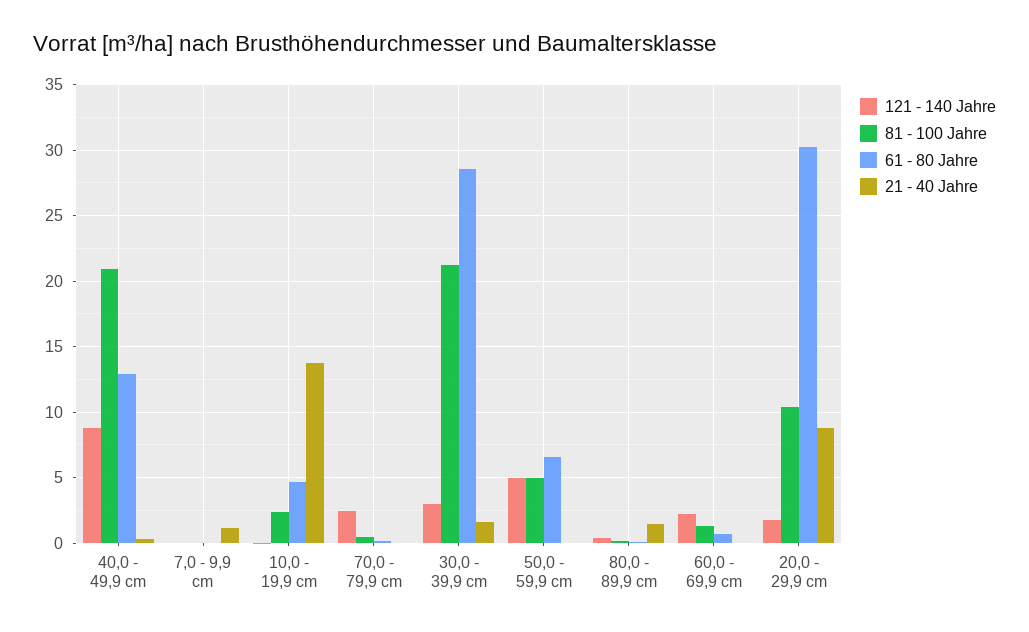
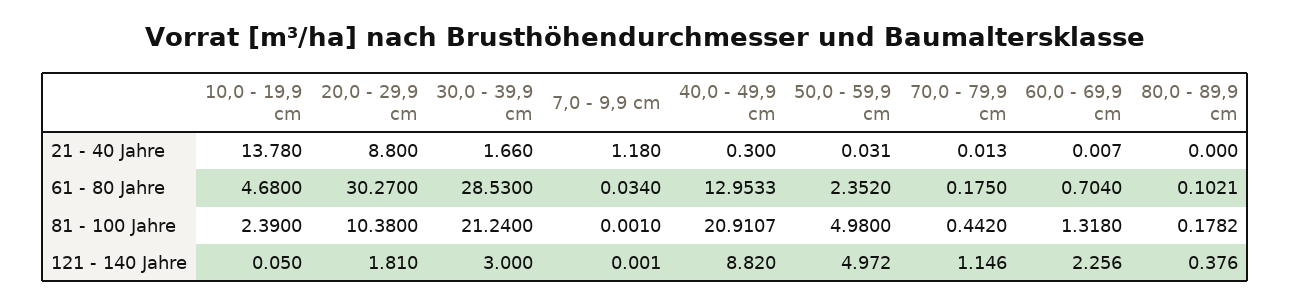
  {
    "121 - 140 Jahre": {
      "40,0 - 49,9 cm": 8.82,
      "7,0 - 9,9 cm": 0.001,
      "10,0 - 19,9 cm": 0.05,
-     "70,0 - 79,9 cm": 2.5,
+     "70,0 - 79,9 cm": 1.146,
      "30,0 - 39,9 cm": 3,
      "50,0 - 59,9 cm": 4.972,
      "80,0 - 89,9 cm": 0.376,
      "60,0 - 69,9 cm": 2.256,
      "20,0 - 29,9 cm": 1.81
    },
    "81 - 100 Jahre": {
      "40,0 - 49,9 cm": 20.9107,
      "7,0 - 9,9 cm": 0.001,
      "10,0 - 19,9 cm": 2.39,
      "70,0 - 79,9 cm": 0.442,
      "30,0 - 39,9 cm": 21.24,
      "50,0 - 59,9 cm": 4.98,
      "80,0 - 89,9 cm": 0.1782,
      "60,0 - 69,9 cm": 1.318,
      "20,0 - 29,9 cm": 10.38
    },
    "61 - 80 Jahre": {
      "40,0 - 49,9 cm": 12.9533,
      "7,0 - 9,9 cm": 0.034,
      "10,0 - 19,9 cm": 4.68,
      "70,0 - 79,9 cm": 0.175,
      "30,0 - 39,9 cm": 28.53,
-     "50,0 - 59,9 cm": 6.5,
+     "50,0 - 59,9 cm": 2.352,
      "80,0 - 89,9 cm": 0.1021,
      "60,0 - 69,9 cm": 0.704,
      "20,0 - 29,9 cm": 30.27
    },
    "21 - 40 Jahre": {
      "40,0 - 49,9 cm": 0.3,
      "7,0 - 9,9 cm": 1.18,
      "10,0 - 19,9 cm": 13.78,
      "70,0 - 79,9 cm": 0.013,
      "30,0 - 39,9 cm": 1.66,
      "50,0 - 59,9 cm": 0.031,
-     "80,0 - 89,9 cm": 1.5,
+     "80,0 - 89,9 cm": 0,
      "60,0 - 69,9 cm": 0.007,
      "20,0 - 29,9 cm": 8.8
    }
  }

